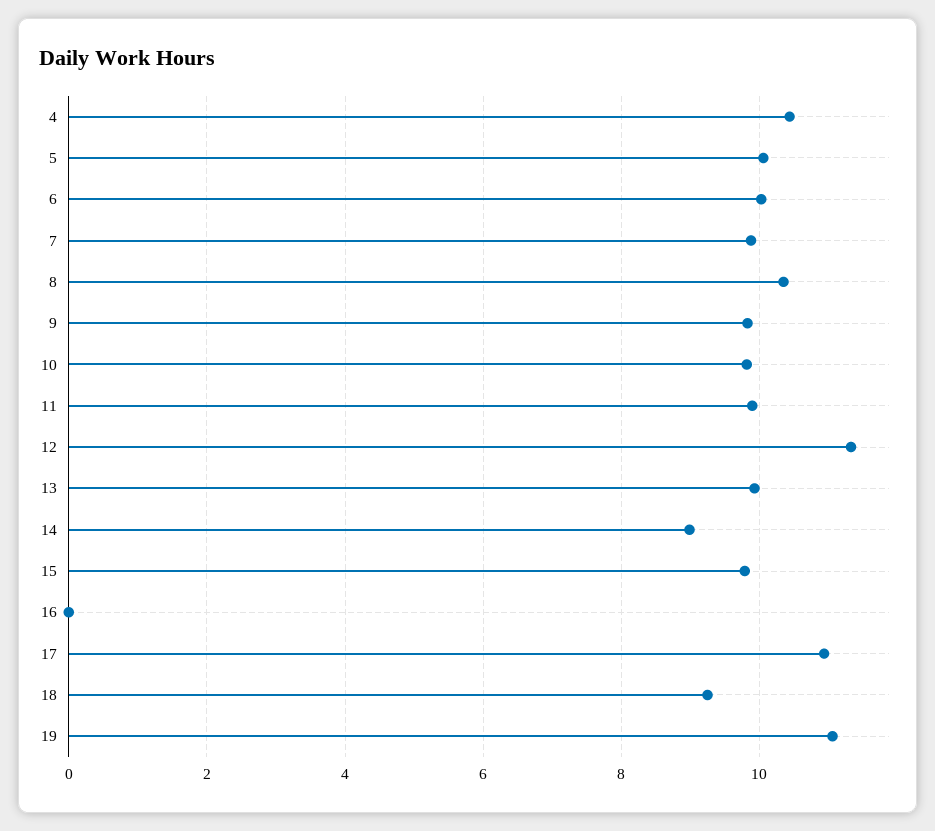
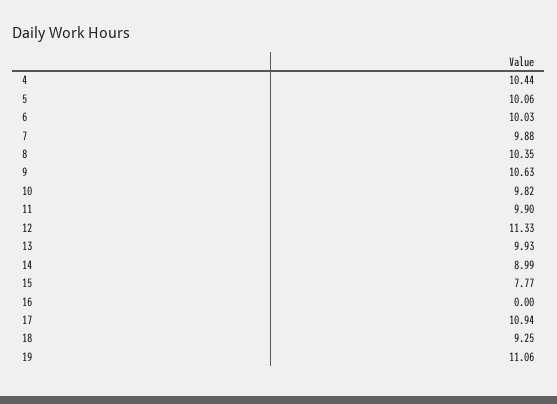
  {
    "4": 10.44,
    "5": 10.06,
    "6": 10.03,
    "7": 9.88,
    "8": 10.35,
-   "9": 9.8,
+   "9": 10.63,
    "10": 9.82,
    "11": 9.9,
    "12": 11.33,
    "13": 9.93,
    "14": 8.99,
-   "15": 9.8,
+   "15": 7.77,
    "16": 0,
    "17": 10.94,
    "18": 9.25,
    "19": 11.06
  }

